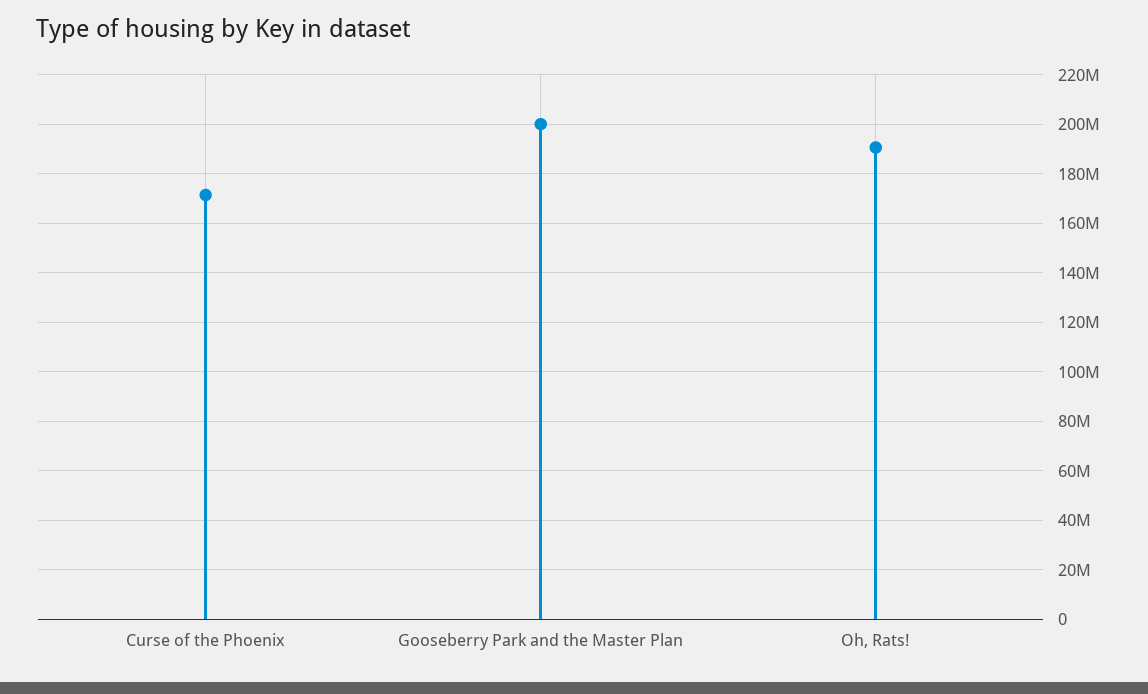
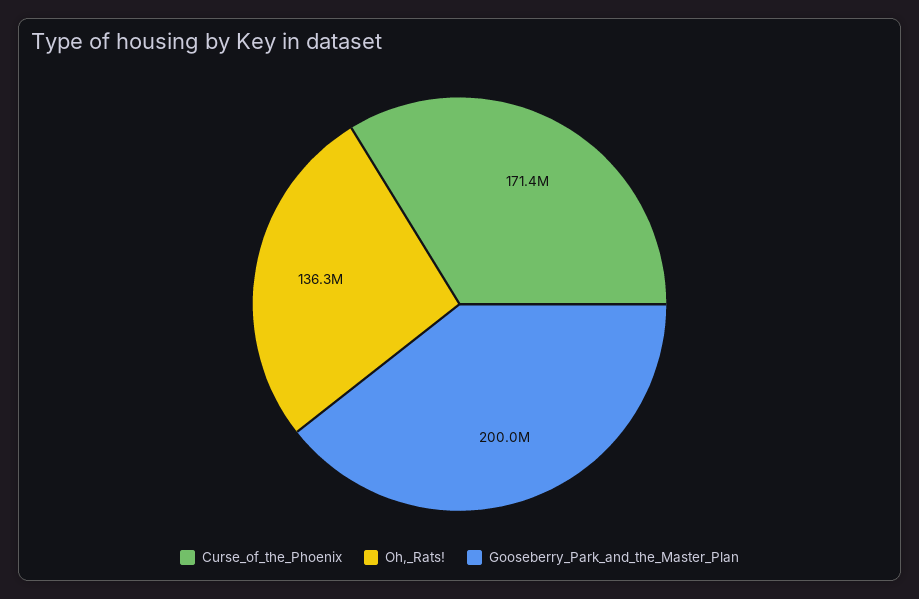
  {
    "Curse of the Phoenix": 171400000,
    "Gooseberry Park and the Master Plan": 200000000,
-   "Oh, Rats!": 190000000
+   "Oh, Rats!": 136300000
  }

